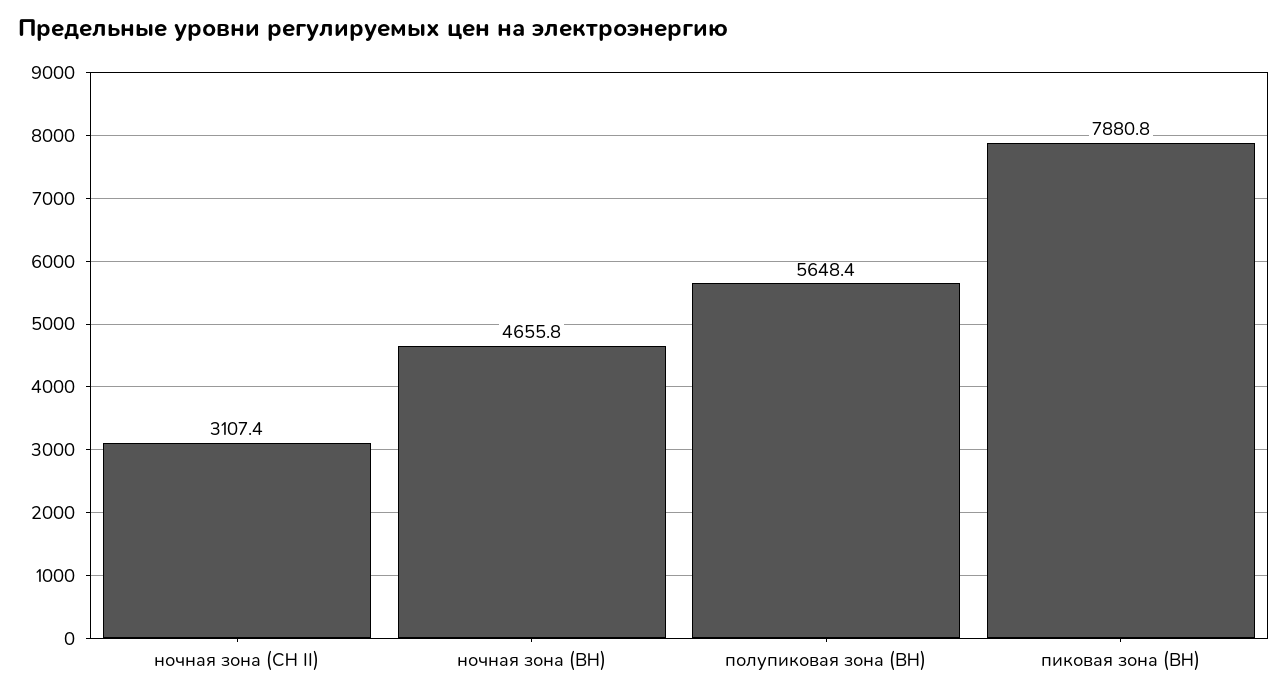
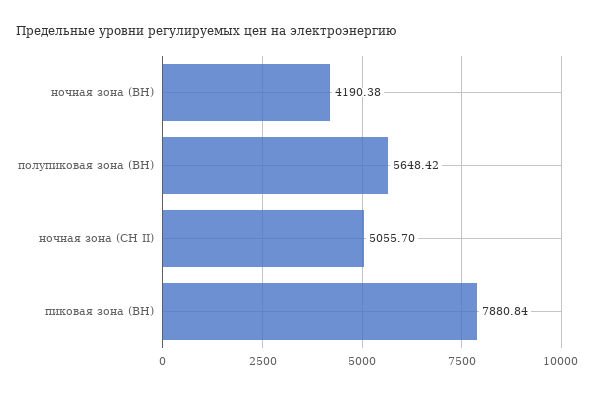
  {
-   "ночная зона (СН II)": 3107.4,
+   "ночная зона (СН II)": 5055.7,
-   "ночная зона (ВН)": 4655.8,
+   "ночная зона (ВН)": 4190.38,
    "полупиковая зона (ВН)": 5648.42,
    "пиковая зона (ВН)": 7880.84
  }

